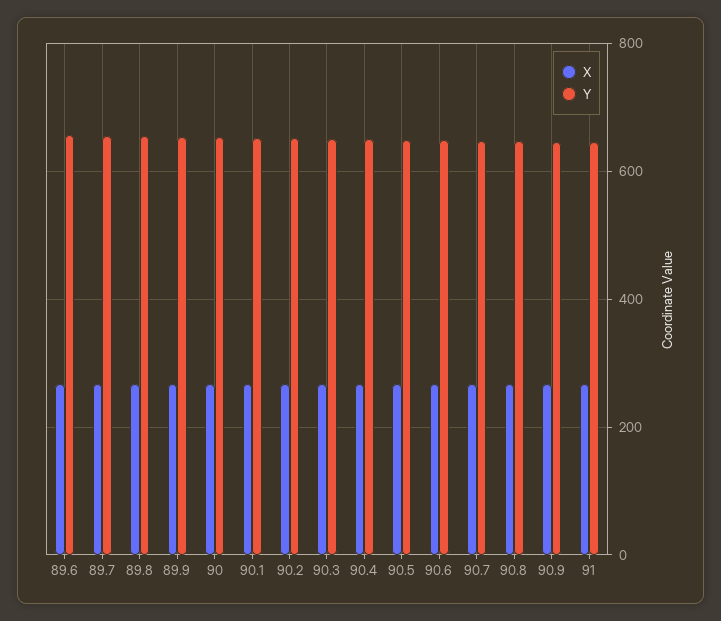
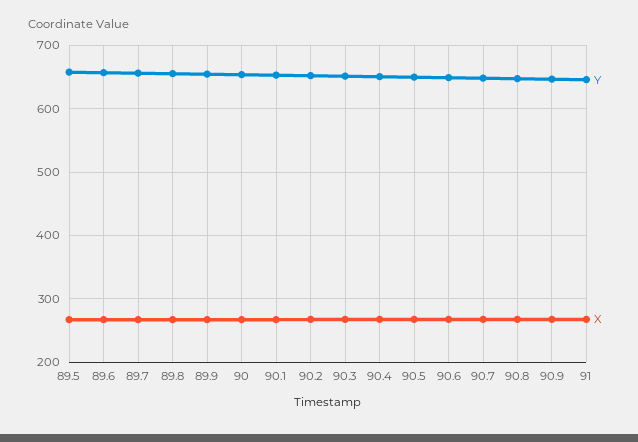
  {
    "X": {
      "89.6": 270,
      "89.7": 270,
      "89.8": 270,
      "89.9": 270,
      "90": 270,
      "90.1": 270,
      "90.2": 270,
      "90.3": 270,
      "90.4": 270,
      "90.5": 270,
      "90.6": 270,
      "90.7": 270,
      "90.8": 270,
      "90.9": 270,
-     "91": 270
+     "91": 270,
+     "89.5": 270
    },
    "Y": {
      "89.6": 660,
      "89.7": 660,
      "89.8": 660,
      "89.9": 650,
      "90": 650,
      "90.1": 650,
      "90.2": 650,
      "90.3": 650,
      "90.4": 650,
      "90.5": 650,
      "90.6": 650,
      "90.7": 650,
      "90.8": 650,
      "90.9": 650,
-     "91": 650
+     "91": 650,
+     "89.5": 660
    }
  }

